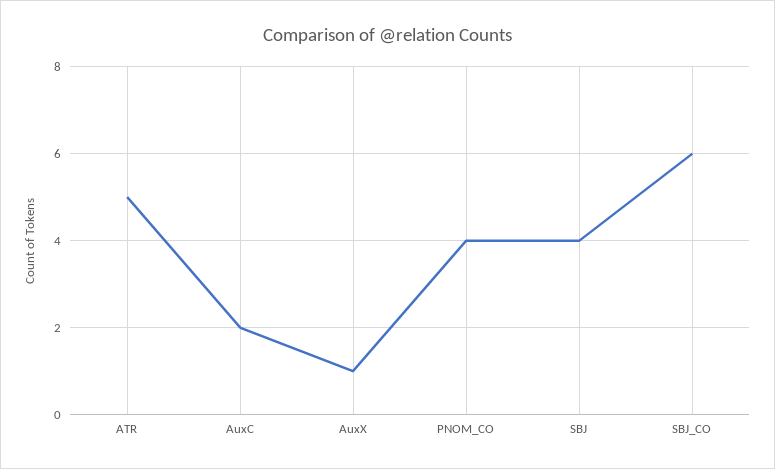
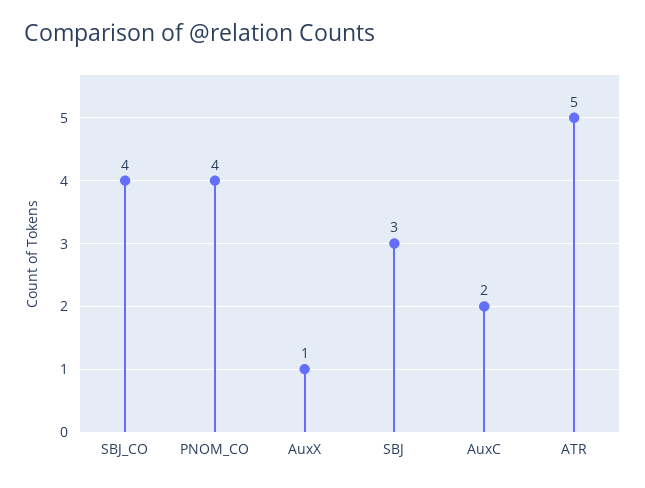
  {
    "ATR": 5,
    "AuxC": 2,
    "AuxX": 1,
    "PNOM_CO": 4,
-   "SBJ": 4,
+   "SBJ": 3,
-   "SBJ_CO": 6
+   "SBJ_CO": 4
  }

